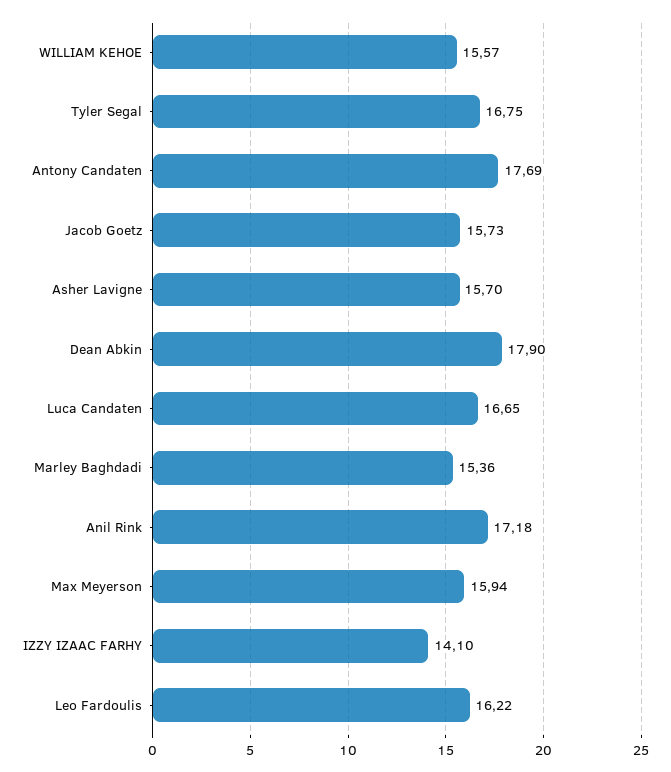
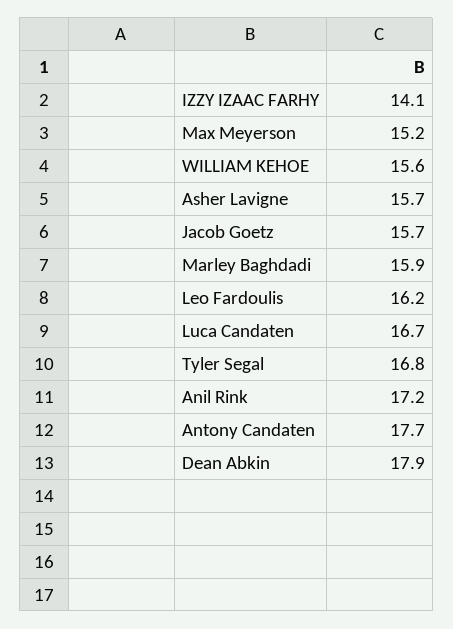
  {
    "WILLIAM KEHOE": 15.57,
    "Tyler Segal": 16.75,
    "Antony Candaten": 17.69,
    "Jacob Goetz": 15.73,
    "Asher Lavigne": 15.7,
    "Dean Abkin": 17.9,
    "Luca Candaten": 16.65,
-   "Marley Baghdadi": 15.36,
+   "Marley Baghdadi": 15.9,
    "Anil Rink": 17.18,
-   "Max Meyerson": 15.94,
+   "Max Meyerson": 15.2,
    "IZZY IZAAC FARHY": 14.1,
    "Leo Fardoulis": 16.22
  }

